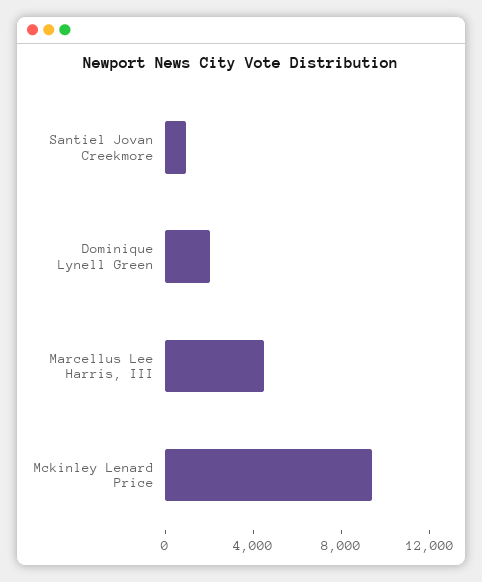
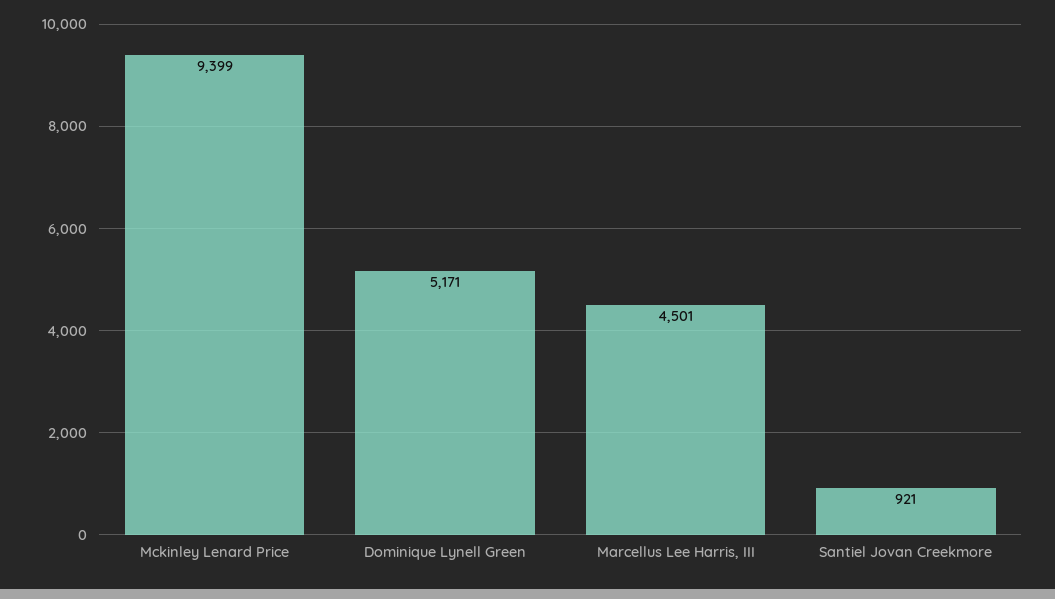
  {
    "Santiel Jovan Creekmore": 921,
-   "Dominique Lynell Green": 2000,
+   "Dominique Lynell Green": 5171,
    "Marcellus Lee Harris, III": 4501,
    "Mckinley Lenard Price": 9399
  }

